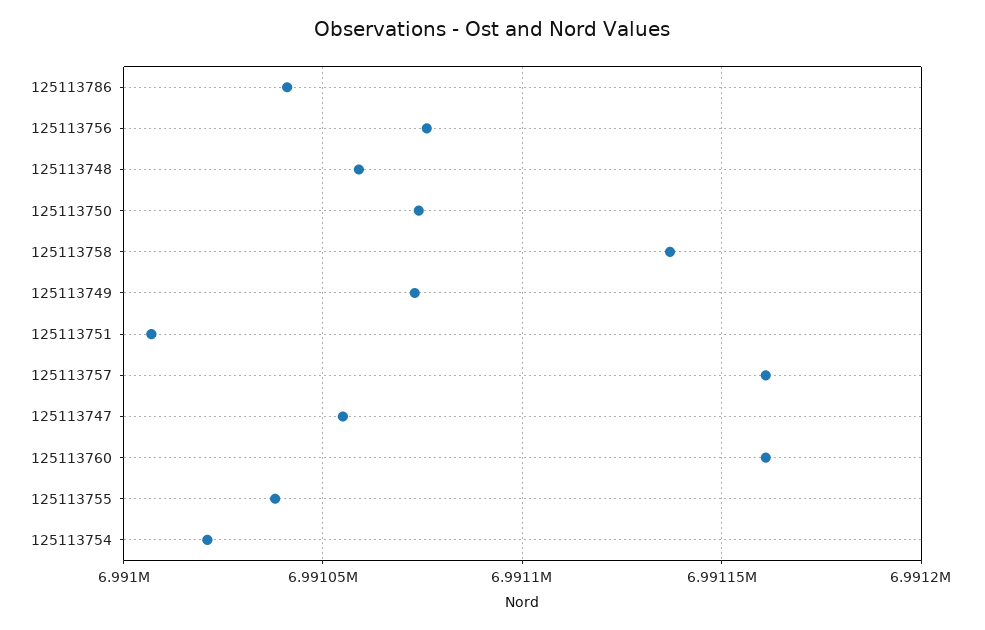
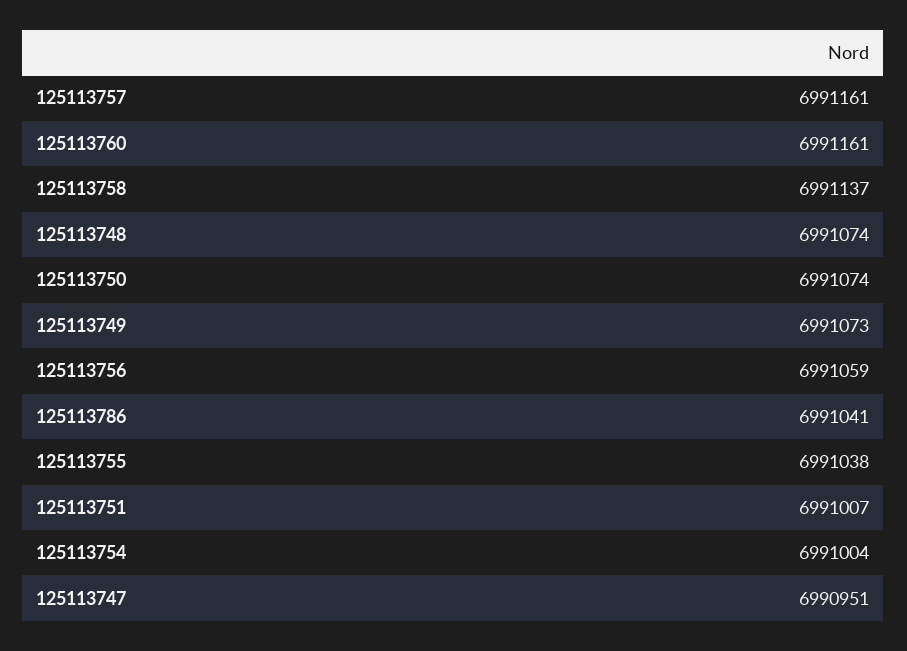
  {
    "125113786": 6991041,
-   "125113756": 6991075,
+   "125113756": 6991059,
-   "125113748": 6991060,
+   "125113748": 6991074,
    "125113750": 6991074,
    "125113758": 6991137,
    "125113749": 6991073,
    "125113751": 6991007,
    "125113757": 6991161,
-   "125113747": 6991055,
+   "125113747": 6990951,
    "125113760": 6991161,
    "125113755": 6991038,
-   "125113754": 6991020
+   "125113754": 6991004
  }

